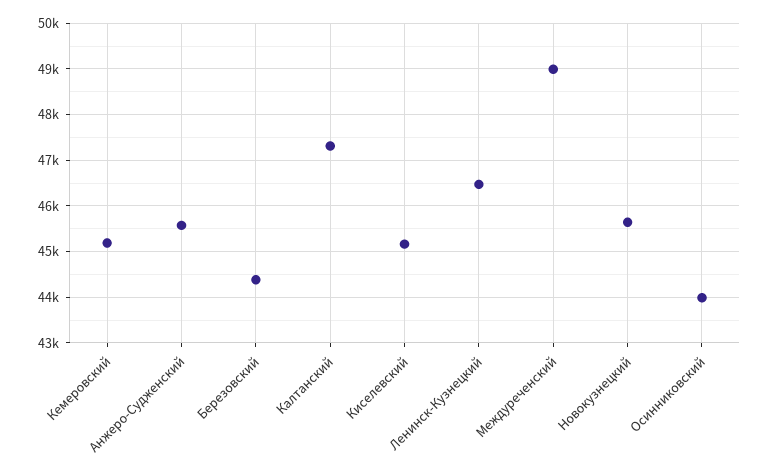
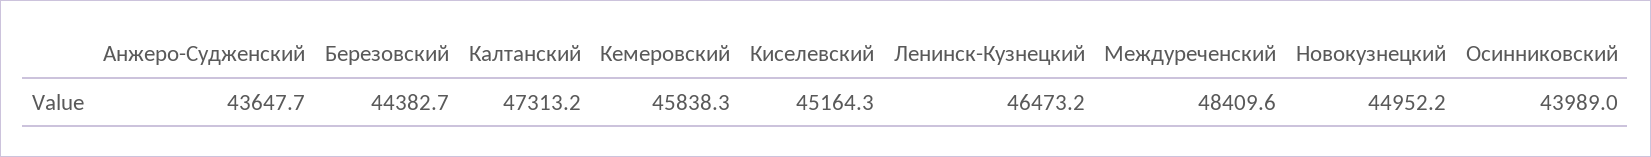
  {
-   "Кемеровский": 45200,
+   "Кемеровский": 45838.3,
-   "Анжеро-Судженский": 45600,
+   "Анжеро-Судженский": 43647.7,
    "Березовский": 44382.7,
    "Калтанский": 47313.2,
    "Киселевский": 45164.3,
    "Ленинск-Кузнецкий": 46473.2,
-   "Междуреченский": 49000,
+   "Междуреченский": 48409.6,
-   "Новокузнецкий": 45600,
+   "Новокузнецкий": 44952.2,
    "Осинниковский": 43989
  }

